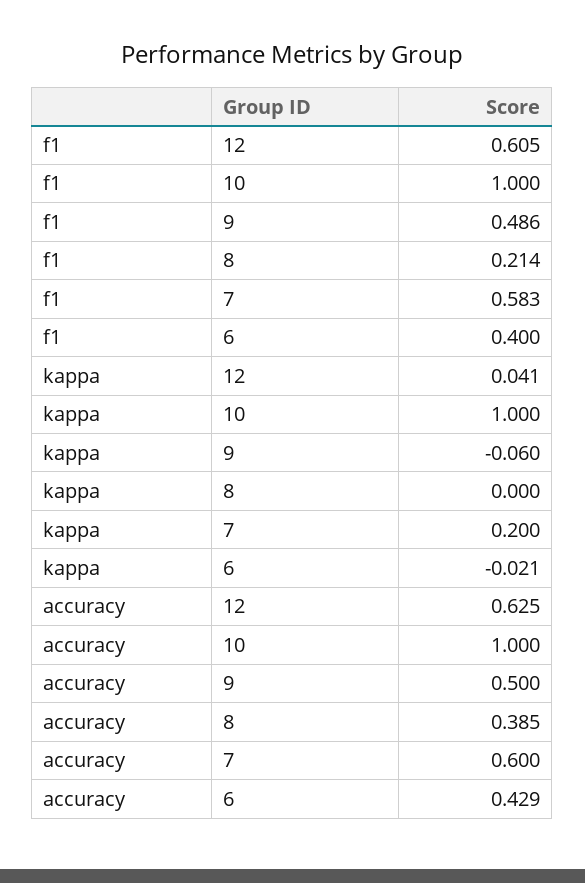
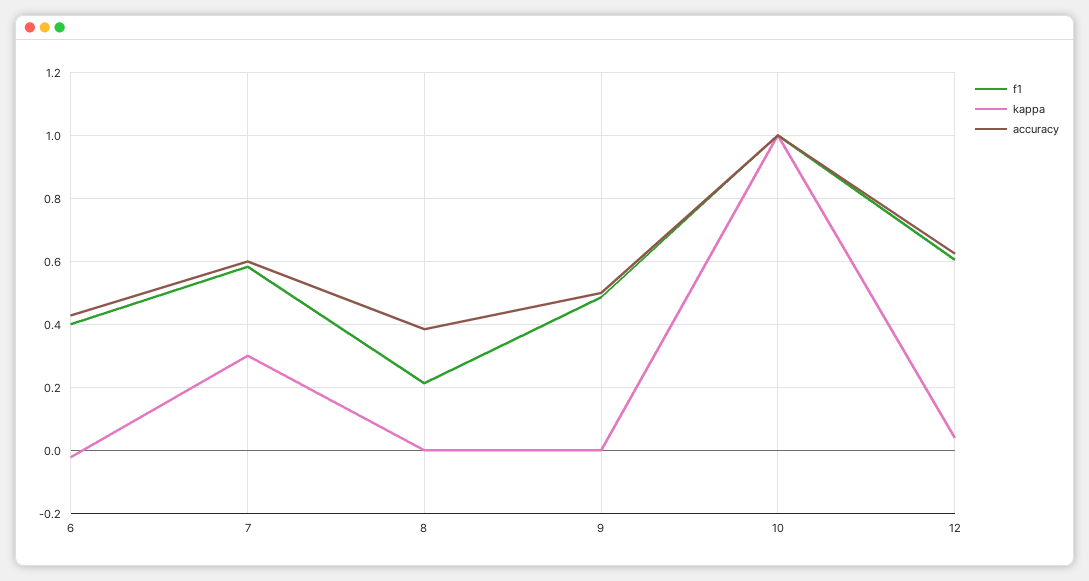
  {
    "f1": {
      "12": 0.605,
      "10": 1,
      "9": 0.486,
      "8": 0.214,
      "7": 0.583,
      "6": 0.4
    },
    "kappa": {
      "12": 0.041,
      "10": 1,
-     "9": -0.06,
+     "9": 0,
      "8": 0,
-     "7": 0.2,
+     "7": 0.3,
      "6": -0.021
    },
    "accuracy": {
      "12": 0.625,
      "10": 1,
      "9": 0.5,
      "8": 0.385,
      "7": 0.6,
      "6": 0.429
    }
  }

